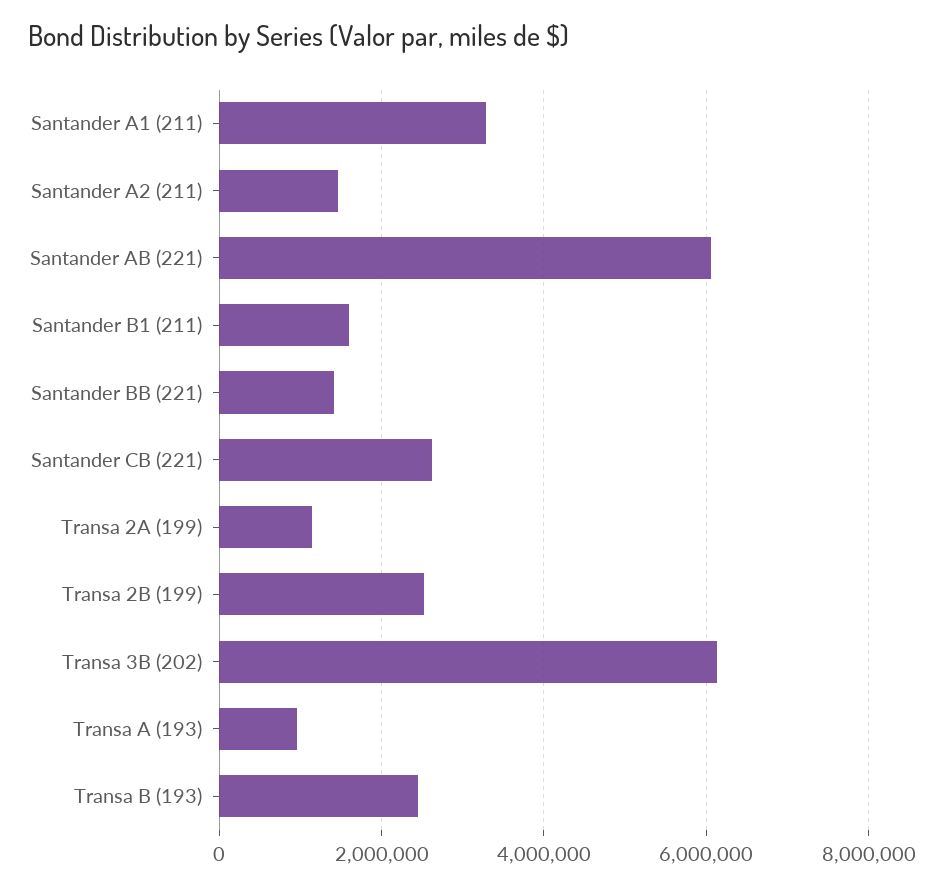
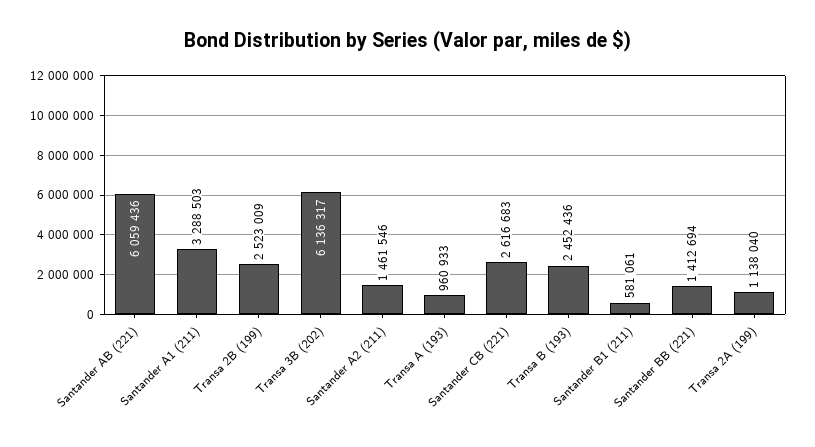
  {
    "Santander A1 (211)": 3288503,
    "Santander A2 (211)": 1461546,
    "Santander AB (221)": 6059436,
-   "Santander B1 (211)": 1600000,
+   "Santander B1 (211)": 581061,
    "Santander BB (221)": 1412694,
    "Santander CB (221)": 2616683,
    "Transa 2A (199)": 1138040,
    "Transa 2B (199)": 2523009,
    "Transa 3B (202)": 6136317,
    "Transa A (193)": 960933,
    "Transa B (193)": 2452436
  }

